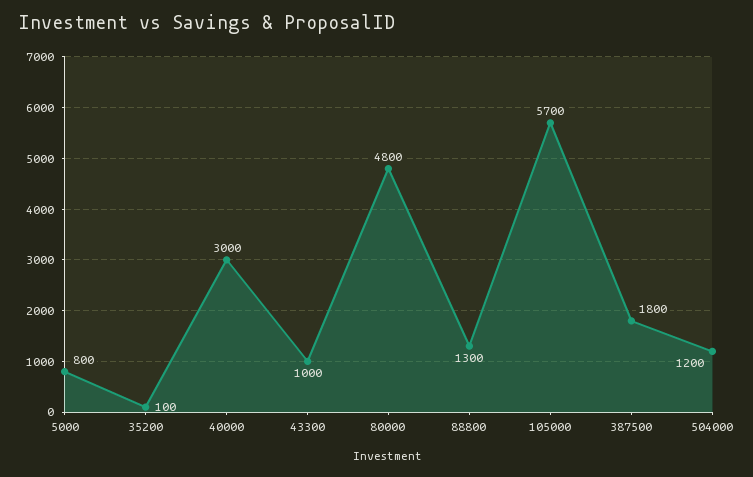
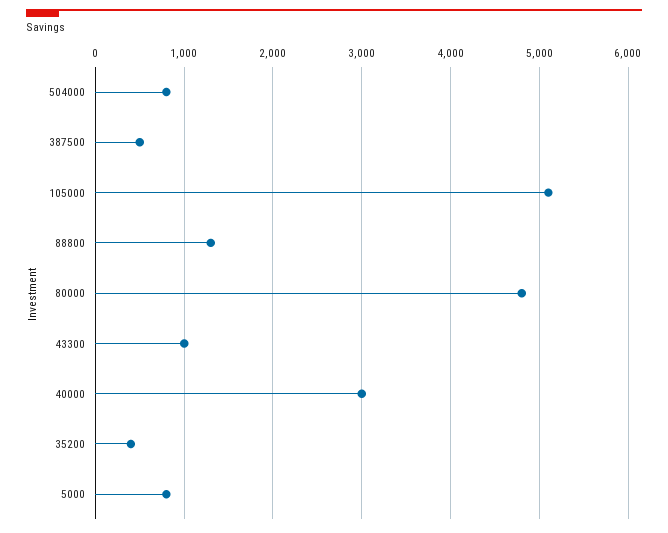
  {
    "5000": 800,
-   "35200": 100,
+   "35200": 400,
    "40000": 3000,
    "43300": 1000,
    "80000": 4800,
    "88800": 1300,
-   "105000": 5700,
+   "105000": 5100,
-   "387500": 1800,
+   "387500": 500,
-   "504000": 1200
+   "504000": 800
  }

